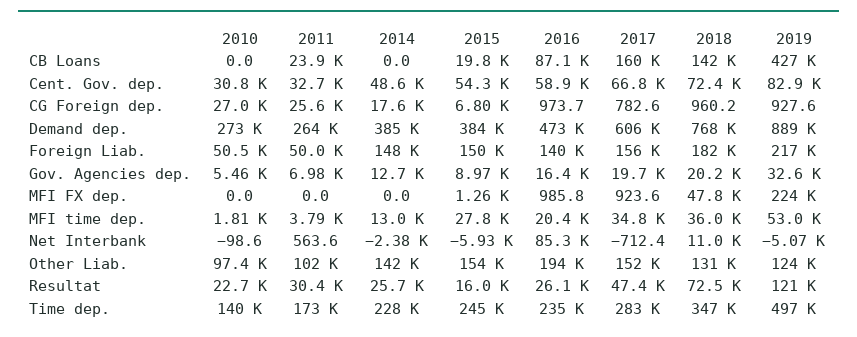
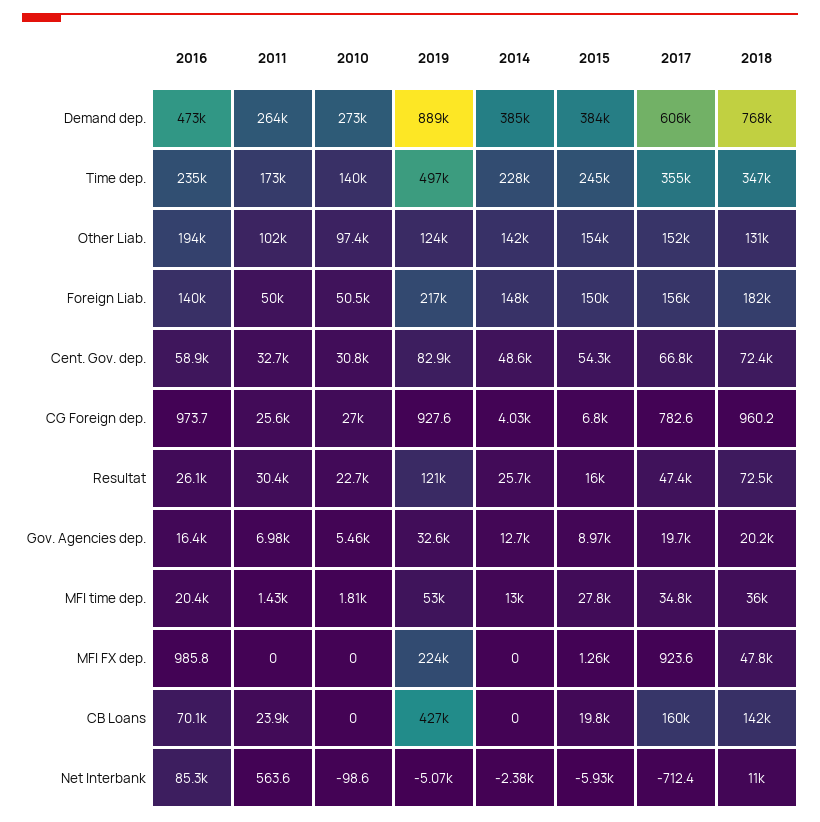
  {
    "2010": {
      "CB Loans": 0,
      "Cent. Gov. dep.": 30800,
      "CG Foreign dep.": 27000,
      "Demand dep.": 273000,
      "Foreign Liab.": 50500,
      "Gov. Agencies dep.": 5460,
      "MFI FX dep.": 0,
      "MFI time dep.": 1810,
      "Net Interbank": -98.6,
      "Other Liab.": 97400,
      "Resultat": 22700,
      "Time dep.": 140000
    },
    "2011": {
      "CB Loans": 23900,
      "Cent. Gov. dep.": 32700,
      "CG Foreign dep.": 25600,
      "Demand dep.": 264000,
      "Foreign Liab.": 50000,
      "Gov. Agencies dep.": 6980,
      "MFI FX dep.": 0,
-     "MFI time dep.": 3790,
+     "MFI time dep.": 1430,
      "Net Interbank": 563.6,
      "Other Liab.": 102000,
      "Resultat": 30400,
      "Time dep.": 173000
    },
    "2014": {
      "CB Loans": 0,
      "Cent. Gov. dep.": 48600,
-     "CG Foreign dep.": 17600,
+     "CG Foreign dep.": 4030,
      "Demand dep.": 385000,
      "Foreign Liab.": 148000,
      "Gov. Agencies dep.": 12700,
      "MFI FX dep.": 0,
      "MFI time dep.": 13000,
      "Net Interbank": -2380,
      "Other Liab.": 142000,
      "Resultat": 25700,
      "Time dep.": 228000
    },
    "2015": {
      "CB Loans": 19800,
      "Cent. Gov. dep.": 54300,
      "CG Foreign dep.": 6800,
      "Demand dep.": 384000,
      "Foreign Liab.": 150000,
      "Gov. Agencies dep.": 8970,
      "MFI FX dep.": 1260,
      "MFI time dep.": 27800,
      "Net Interbank": -5930,
      "Other Liab.": 154000,
      "Resultat": 16000,
      "Time dep.": 245000
    },
    "2016": {
-     "CB Loans": 87100,
+     "CB Loans": 70100,
      "Cent. Gov. dep.": 58900,
      "CG Foreign dep.": 973.7,
      "Demand dep.": 473000,
      "Foreign Liab.": 140000,
      "Gov. Agencies dep.": 16400,
      "MFI FX dep.": 985.8,
      "MFI time dep.": 20400,
      "Net Interbank": 85300,
      "Other Liab.": 194000,
      "Resultat": 26100,
      "Time dep.": 235000
    },
    "2017": {
      "CB Loans": 160000,
      "Cent. Gov. dep.": 66800,
      "CG Foreign dep.": 782.6,
      "Demand dep.": 606000,
      "Foreign Liab.": 156000,
      "Gov. Agencies dep.": 19700,
      "MFI FX dep.": 923.6,
      "MFI time dep.": 34800,
      "Net Interbank": -712.4,
      "Other Liab.": 152000,
      "Resultat": 47400,
-     "Time dep.": 283000
+     "Time dep.": 355000
    },
    "2018": {
      "CB Loans": 142000,
      "Cent. Gov. dep.": 72400,
      "CG Foreign dep.": 960.2,
      "Demand dep.": 768000,
      "Foreign Liab.": 182000,
      "Gov. Agencies dep.": 20200,
      "MFI FX dep.": 47800,
      "MFI time dep.": 36000,
      "Net Interbank": 11000,
      "Other Liab.": 131000,
      "Resultat": 72500,
      "Time dep.": 347000
    },
    "2019": {
      "CB Loans": 427000,
      "Cent. Gov. dep.": 82900,
      "CG Foreign dep.": 927.6,
      "Demand dep.": 889000,
      "Foreign Liab.": 217000,
      "Gov. Agencies dep.": 32600,
      "MFI FX dep.": 224000,
      "MFI time dep.": 53000,
      "Net Interbank": -5070,
      "Other Liab.": 124000,
      "Resultat": 121000,
      "Time dep.": 497000
    }
  }

